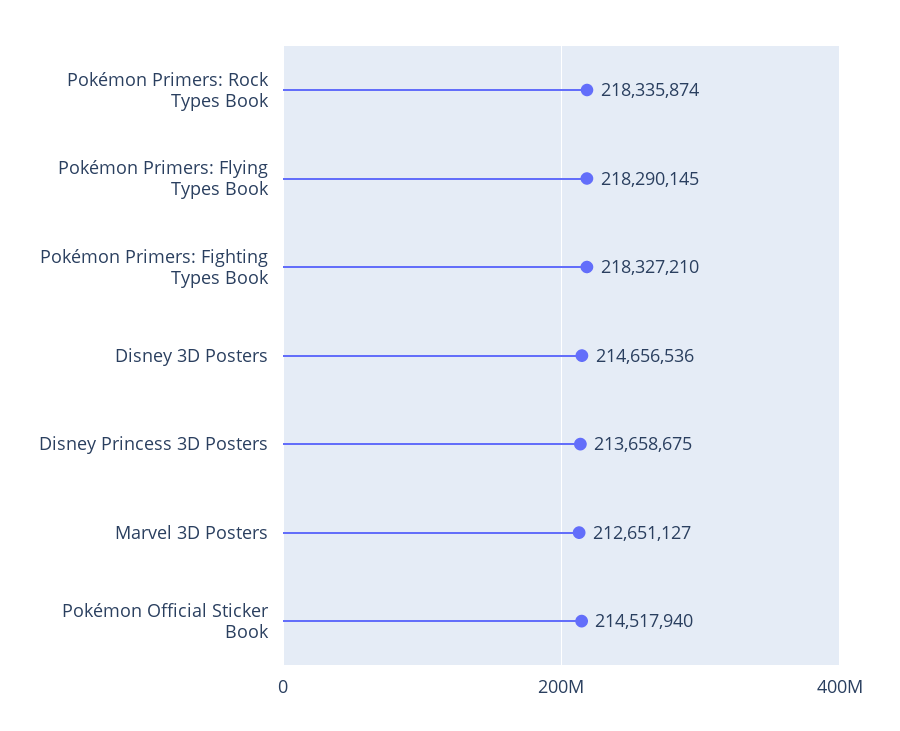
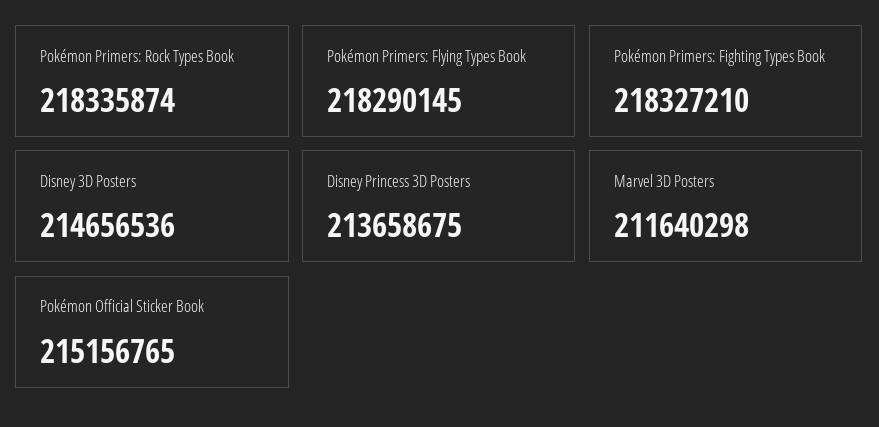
  {
    "Pokémon Primers: Rock Types Book": 218335874,
    "Pokémon Primers: Flying Types Book": 218290145,
    "Pokémon Primers: Fighting Types Book": 218327210,
    "Disney 3D Posters": 214656536,
    "Disney Princess 3D Posters": 213658675,
-   "Marvel 3D Posters": 212651127,
+   "Marvel 3D Posters": 211640298,
-   "Pokémon Official Sticker Book": 214517940
+   "Pokémon Official Sticker Book": 215156765
  }

